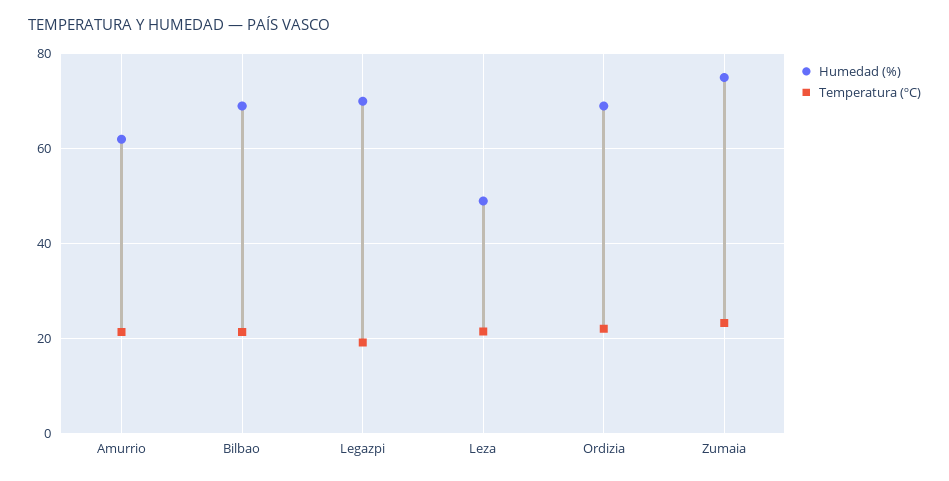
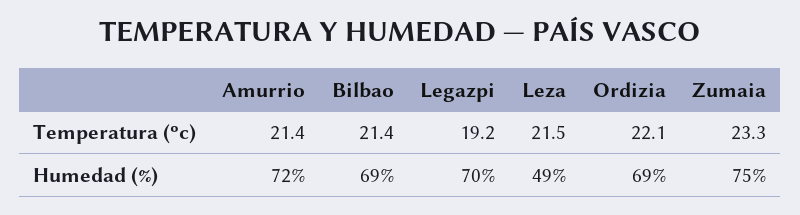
  {
    "Humedad (%)": {
-     "Amurrio": 62,
+     "Amurrio": 72,
      "Bilbao": 69,
      "Legazpi": 70,
      "Leza": 49,
      "Ordizia": 69,
      "Zumaia": 75
    },
    "Temperatura (ºC)": {
      "Amurrio": 21.4,
      "Bilbao": 21.4,
      "Legazpi": 19.2,
      "Leza": 21.5,
      "Ordizia": 22.1,
      "Zumaia": 23.3
    }
  }

